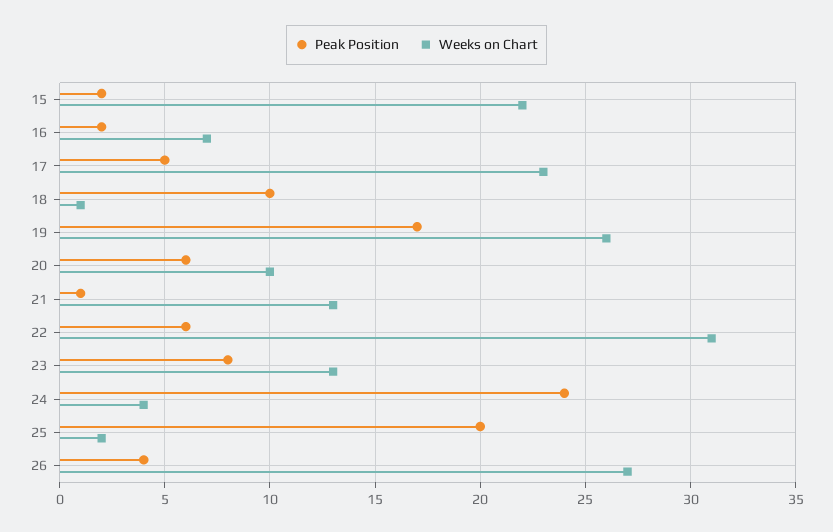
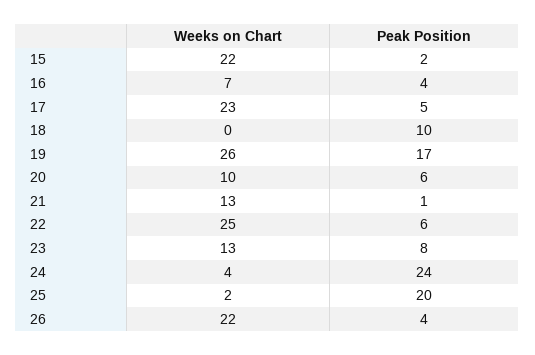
  {
    "Peak Position": {
      "15": 2,
-     "16": 2,
+     "16": 4,
      "17": 5,
      "18": 10,
      "19": 17,
      "20": 6,
      "21": 1,
      "22": 6,
      "23": 8,
      "24": 24,
      "25": 20,
      "26": 4
    },
    "Weeks on Chart": {
      "15": 22,
      "16": 7,
      "17": 23,
-     "18": 1,
+     "18": 0,
      "19": 26,
      "20": 10,
      "21": 13,
-     "22": 31,
+     "22": 25,
      "23": 13,
      "24": 4,
      "25": 2,
-     "26": 27
+     "26": 22
    }
  }

